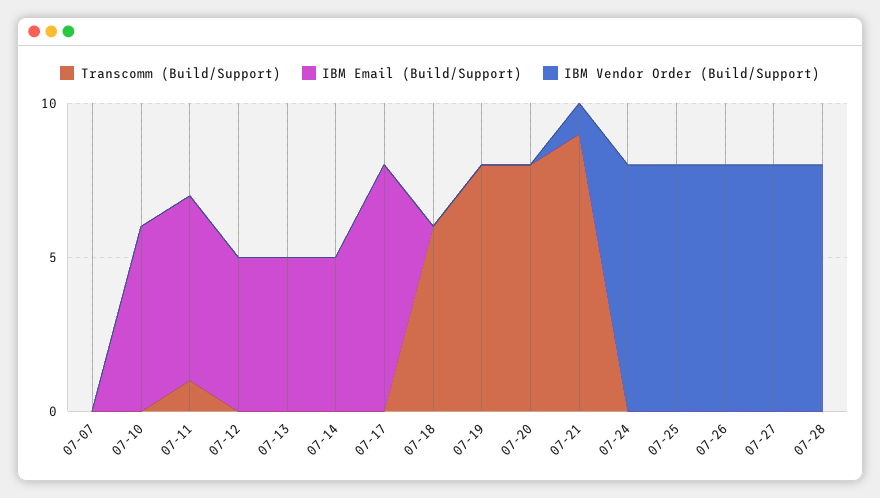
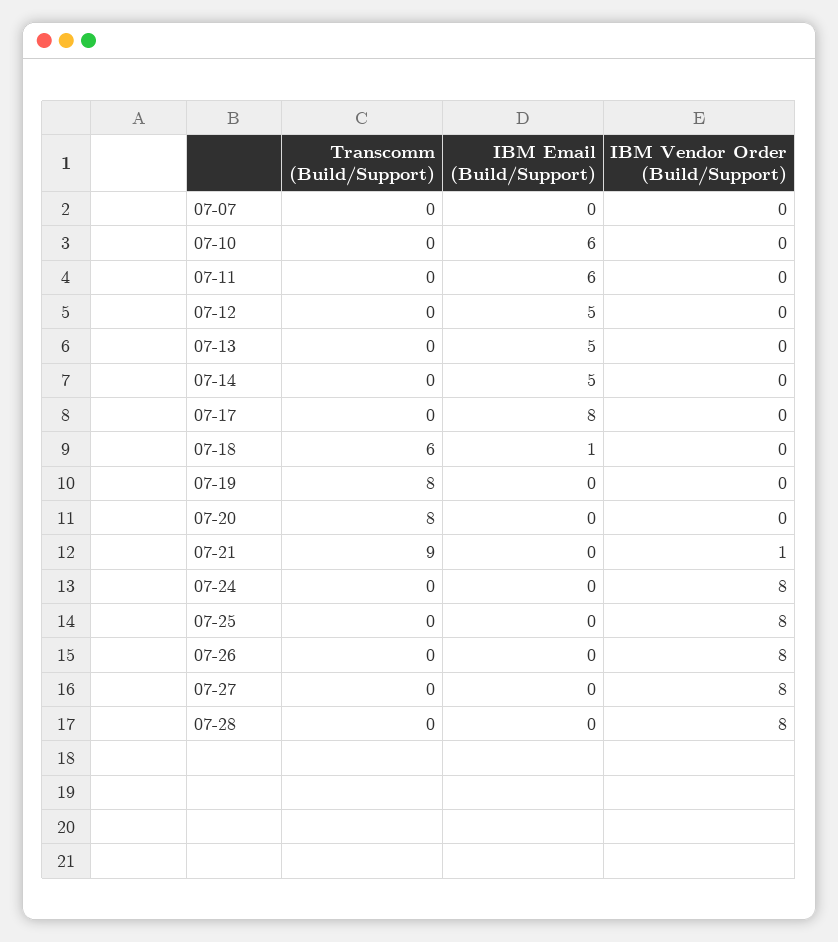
  {
    "Transcomm (Build/Support)": {
      "07-07": 0,
      "07-10": 0,
-     "07-11": 1,
+     "07-11": 0,
      "07-12": 0,
      "07-13": 0,
      "07-14": 0,
      "07-17": 0,
      "07-18": 6,
      "07-19": 8,
      "07-20": 8,
      "07-21": 9,
      "07-24": 0,
      "07-25": 0,
      "07-26": 0,
      "07-27": 0,
      "07-28": 0
    },
    "IBM Email (Build/Support)": {
      "07-07": 0,
      "07-10": 6,
      "07-11": 6,
      "07-12": 5,
      "07-13": 5,
      "07-14": 5,
      "07-17": 8,
-     "07-18": 0,
+     "07-18": 1,
      "07-19": 0,
      "07-20": 0,
      "07-21": 0,
      "07-24": 0,
      "07-25": 0,
      "07-26": 0,
      "07-27": 0,
      "07-28": 0
    },
    "IBM Vendor Order (Build/Support)": {
      "07-07": 0,
      "07-10": 0,
      "07-11": 0,
      "07-12": 0,
      "07-13": 0,
      "07-14": 0,
      "07-17": 0,
      "07-18": 0,
      "07-19": 0,
      "07-20": 0,
      "07-21": 1,
      "07-24": 8,
      "07-25": 8,
      "07-26": 8,
      "07-27": 8,
      "07-28": 8
    }
  }

